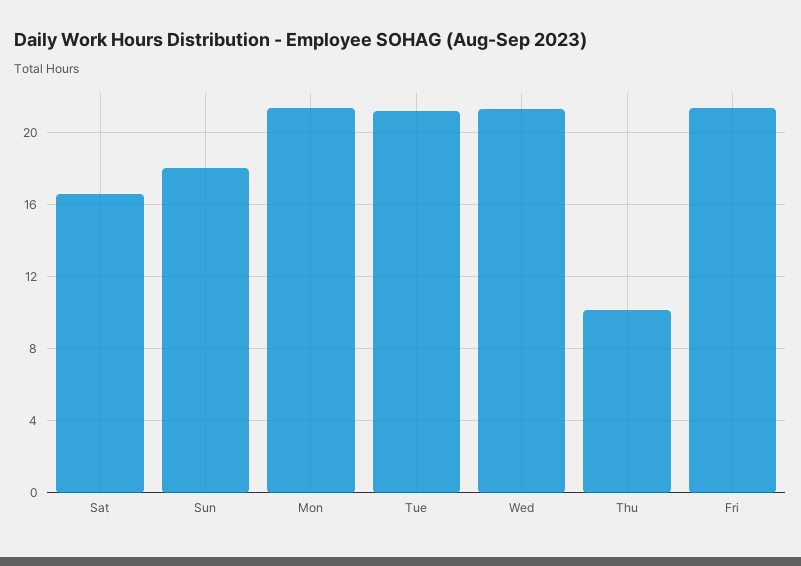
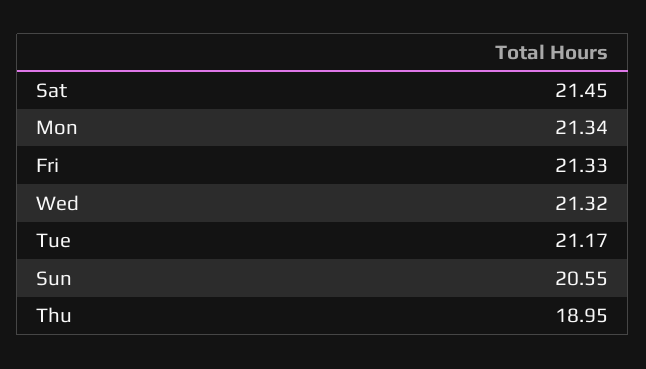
  {
-   "Sat": 16.5,
+   "Sat": 21.45,
-   "Sun": 18,
+   "Sun": 20.55,
    "Mon": 21.34,
    "Tue": 21.17,
    "Wed": 21.32,
-   "Thu": 10,
+   "Thu": 18.95,
    "Fri": 21.33
  }

